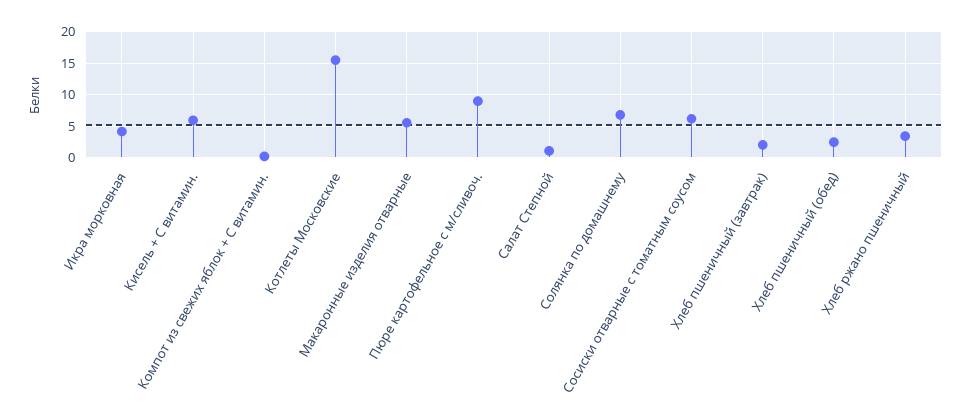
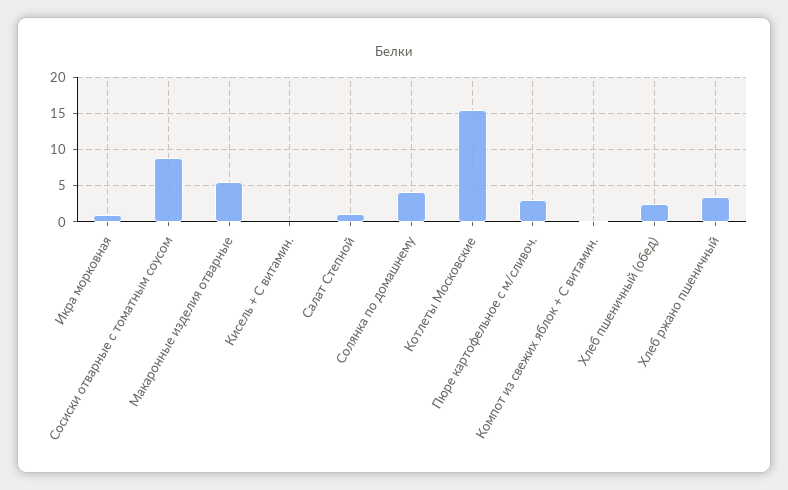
  {
-   "Икра морковная": 4,
+   "Икра морковная": 1,
-   "Кисель + С витамин.": 6,
+   "Кисель + С витамин.": 0,
    "Компот из свежих яблок + С витамин.": 0,
    "Котлеты Московские": 15,
    "Макаронные изделия отварные": 6,
-   "Пюре картофельное с м/сливоч.": 9,
+   "Пюре картофельное с м/сливоч.": 3,
    "Салат Степной": 1,
-   "Солянка по домашнему": 7,
+   "Солянка по домашнему": 4,
-   "Сосиски отварные с томатным соусом": 6,
+   "Сосиски отварные с томатным соусом": 9,
-   "Хлеб пшеничный (завтрак)": 2,
    "Хлеб пшеничный (обед)": 2,
    "Хлеб ржано пшеничный": 3
  }

